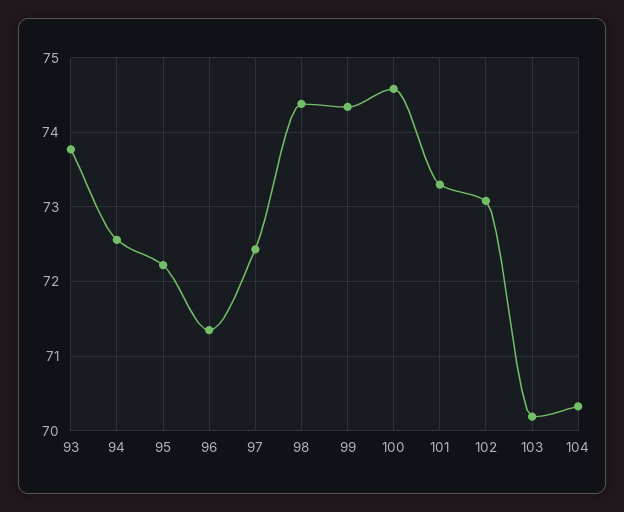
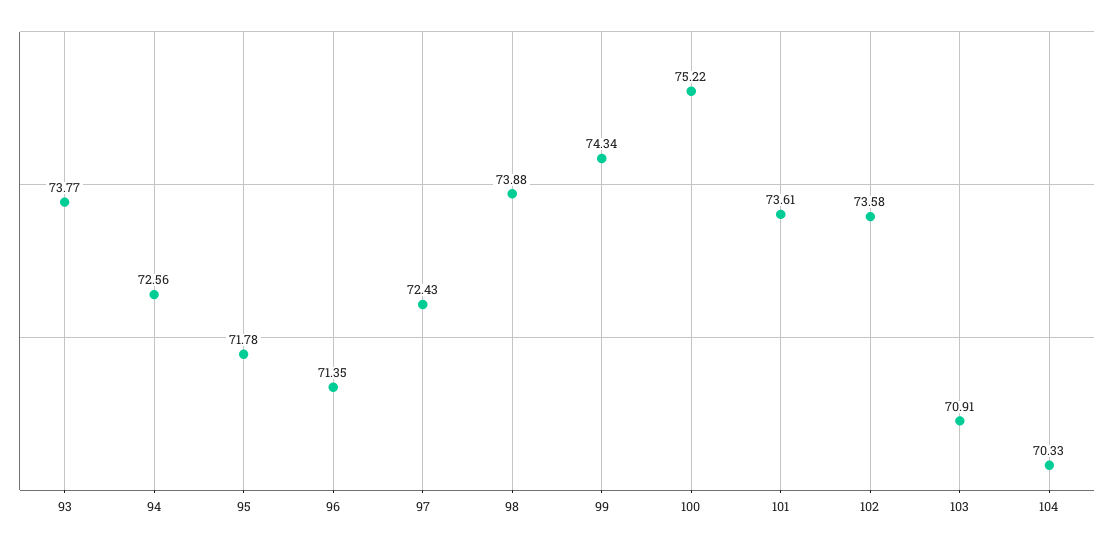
  {
    "93": 73.77,
    "94": 72.56,
-   "95": 72.2,
+   "95": 71.78,
    "96": 71.35,
    "97": 72.43,
-   "98": 74.4,
+   "98": 73.88,
    "99": 74.34,
-   "100": 74.6,
+   "100": 75.22,
-   "101": 73.3,
+   "101": 73.61,
-   "102": 73.1,
+   "102": 73.58,
-   "103": 70.2,
+   "103": 70.91,
    "104": 70.33
  }

